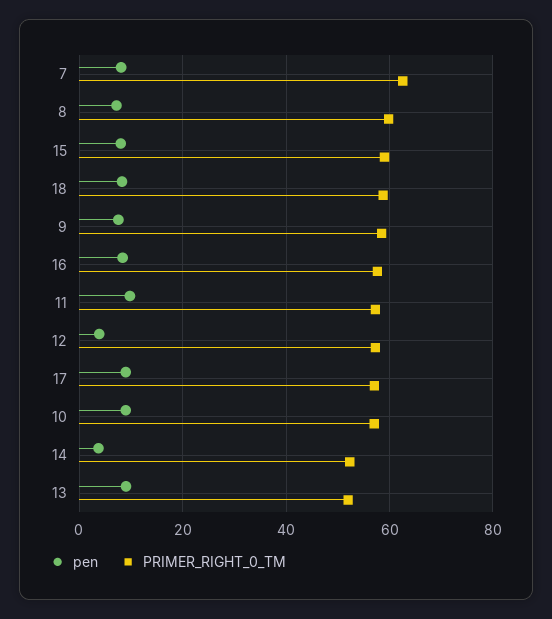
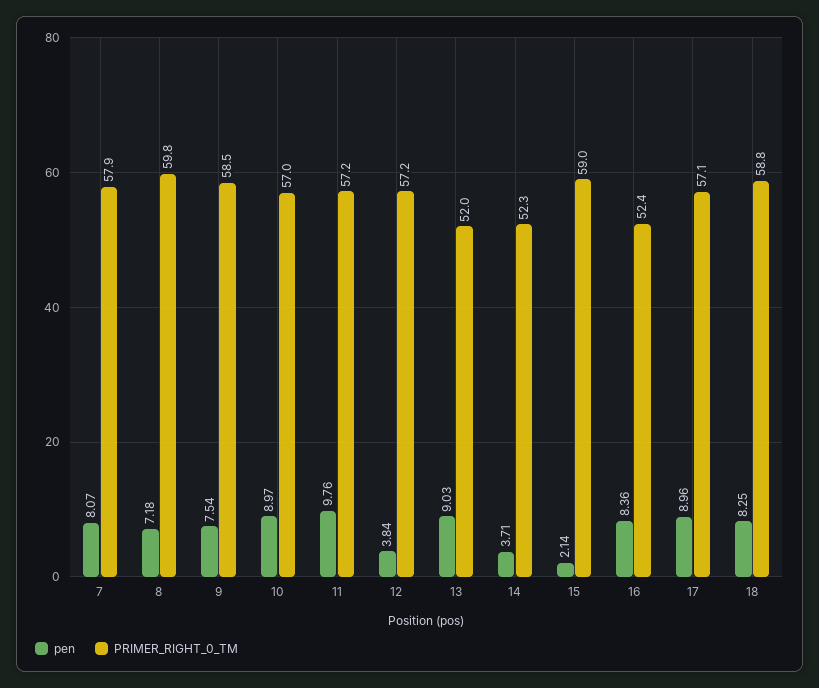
  {
    "pen": {
      "7": 8.07,
      "8": 7.18,
-     "15": 8,
+     "15": 2.14,
      "18": 8.25,
      "9": 7.54,
      "16": 8.36,
      "11": 9.76,
      "12": 3.84,
      "17": 8.96,
      "10": 8.97,
      "14": 3.71,
      "13": 9.03
    },
    "PRIMER_RIGHT_0_TM": {
-     "7": 62,
+     "7": 57.9,
      "8": 59.8,
      "15": 59,
      "18": 58.8,
      "9": 58.5,
-     "16": 58,
+     "16": 52.4,
      "11": 57.2,
      "12": 57.2,
      "17": 57.1,
      "10": 57,
      "14": 52.3,
      "13": 52
    }
  }

